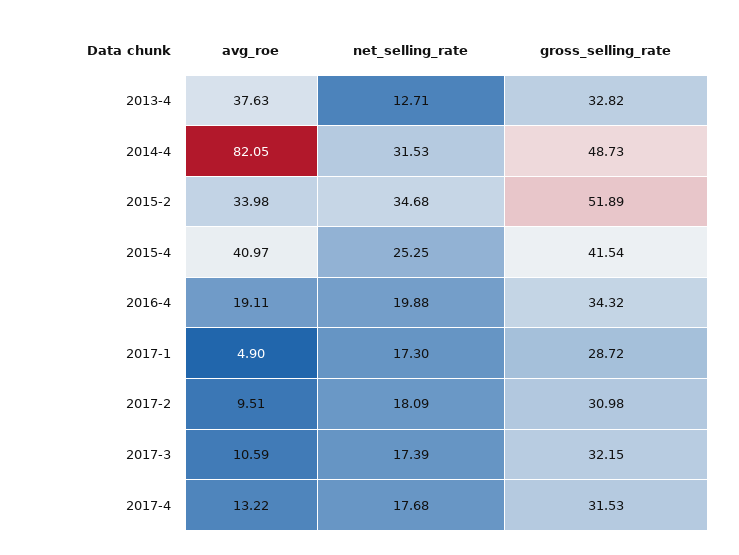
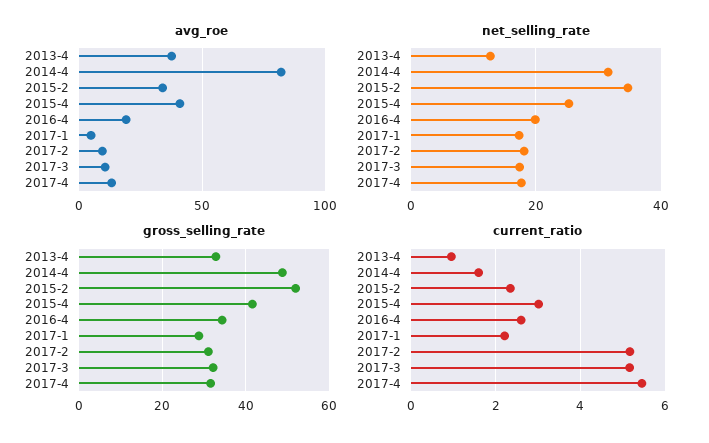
  {
    "avg_roe": {
      "2013-4": 37.63,
      "2014-4": 82.05,
      "2015-2": 33.98,
      "2015-4": 40.97,
      "2016-4": 19.11,
      "2017-1": 4.9,
      "2017-2": 9.51,
      "2017-3": 10.59,
      "2017-4": 13.22
    },
    "net_selling_rate": {
      "2013-4": 12.71,
      "2014-4": 31.53,
      "2015-2": 34.68,
      "2015-4": 25.25,
      "2016-4": 19.88,
      "2017-1": 17.3,
      "2017-2": 18.09,
      "2017-3": 17.39,
      "2017-4": 17.68
    },
    "gross_selling_rate": {
      "2013-4": 32.82,
      "2014-4": 48.73,
      "2015-2": 51.89,
      "2015-4": 41.54,
      "2016-4": 34.32,
      "2017-1": 28.72,
      "2017-2": 30.98,
      "2017-3": 32.15,
      "2017-4": 31.53
-   }
+   },
+   "current_ratio": {
+     "2013-4": 1,
+     "2014-4": 1.6,
+     "2015-2": 2.4,
+     "2015-4": 3,
+     "2016-4": 2.6,
+     "2017-1": 2.2,
+     "2017-2": 5.2,
+     "2017-3": 5.2,
+     "2017-4": 5.4
+   }
  }

